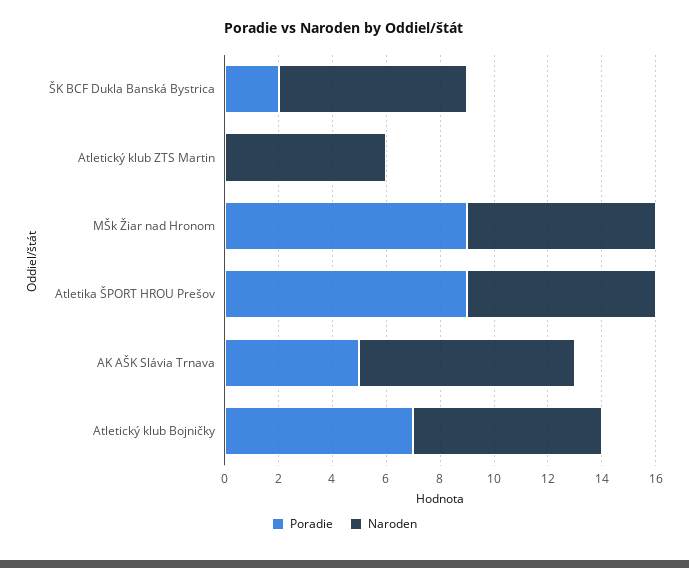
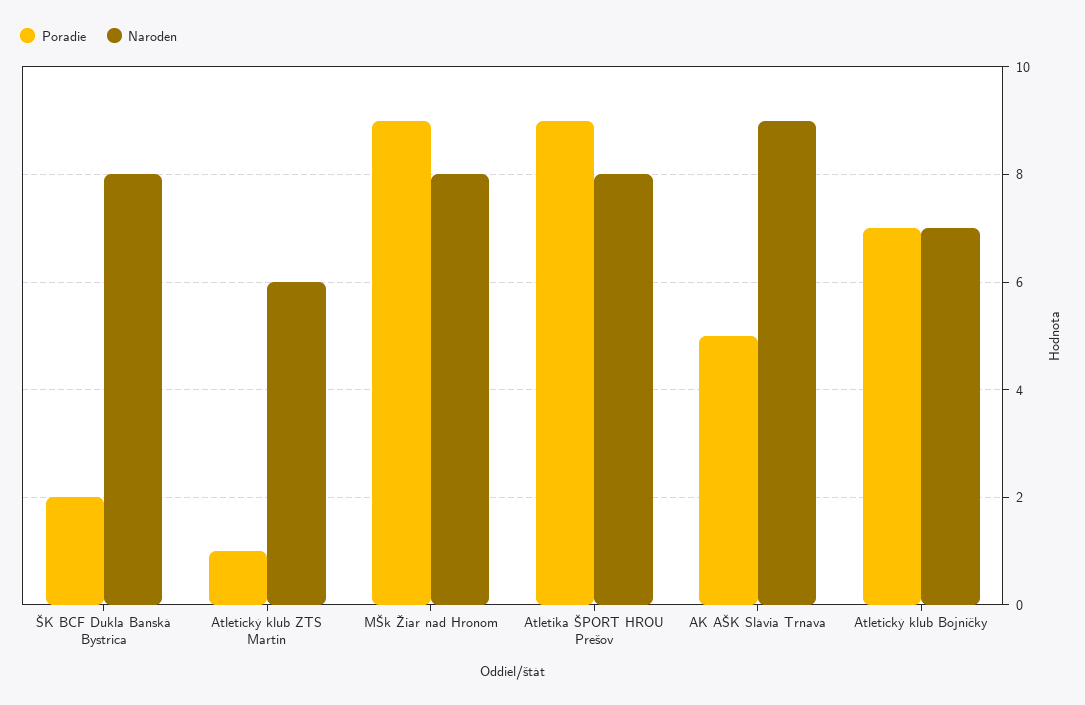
  {
    "Poradie": {
      "ŠK BCF Dukla Banská Bystrica": 2,
-     "Atletický klub ZTS Martin": 0,
+     "Atletický klub ZTS Martin": 1,
      "MŠk Žiar nad Hronom": 9,
      "Atletika ŠPORT HROU Prešov": 9,
      "AK AŠK Slávia Trnava": 5,
      "Atletický klub Bojničky": 7
    },
    "Naroden": {
-     "ŠK BCF Dukla Banská Bystrica": 7,
+     "ŠK BCF Dukla Banská Bystrica": 8,
      "Atletický klub ZTS Martin": 6,
-     "MŠk Žiar nad Hronom": 7,
+     "MŠk Žiar nad Hronom": 8,
-     "Atletika ŠPORT HROU Prešov": 7,
+     "Atletika ŠPORT HROU Prešov": 8,
-     "AK AŠK Slávia Trnava": 8,
+     "AK AŠK Slávia Trnava": 9,
      "Atletický klub Bojničky": 7
    }
  }

